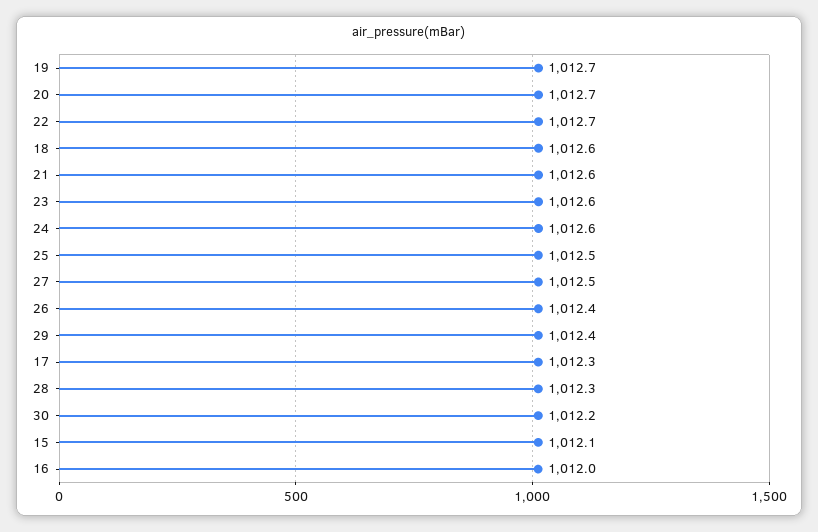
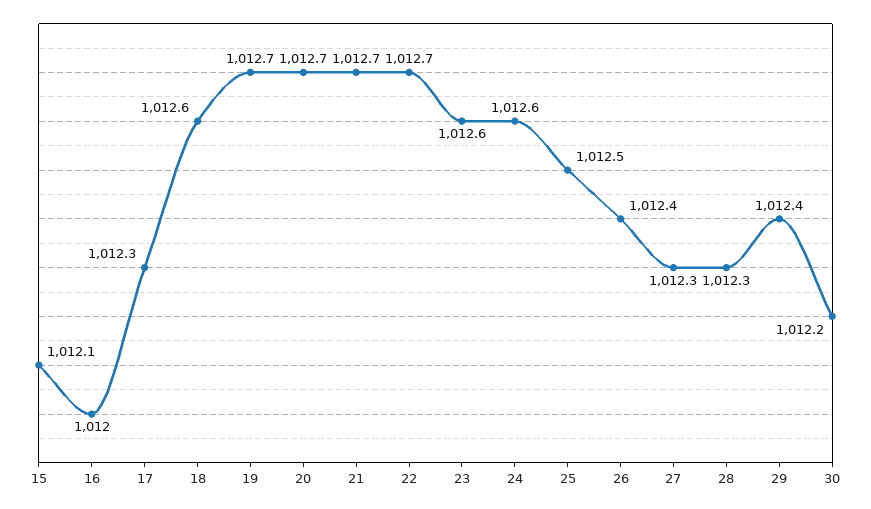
  {
    "19": 1012.7,
    "20": 1012.7,
    "22": 1012.7,
    "18": 1012.6,
-   "21": 1012.6,
+   "21": 1012.7,
    "23": 1012.6,
    "24": 1012.6,
    "25": 1012.5,
-   "27": 1012.5,
+   "27": 1012.3,
    "26": 1012.4,
    "29": 1012.4,
    "17": 1012.3,
    "28": 1012.3,
    "30": 1012.2,
    "15": 1012.1,
    "16": 1012
  }

